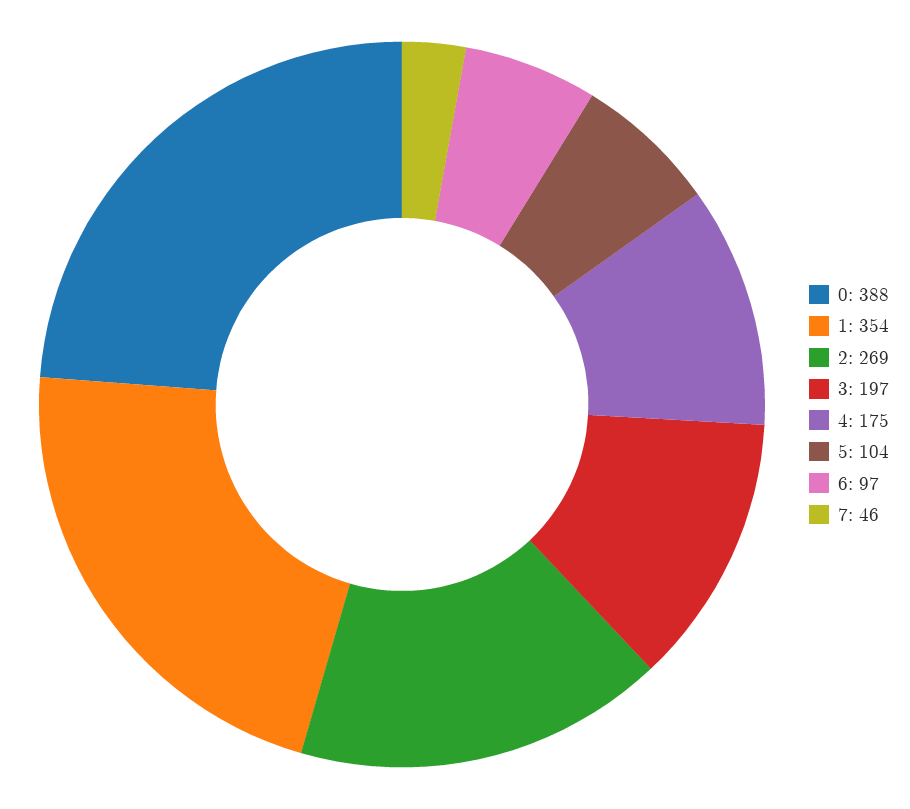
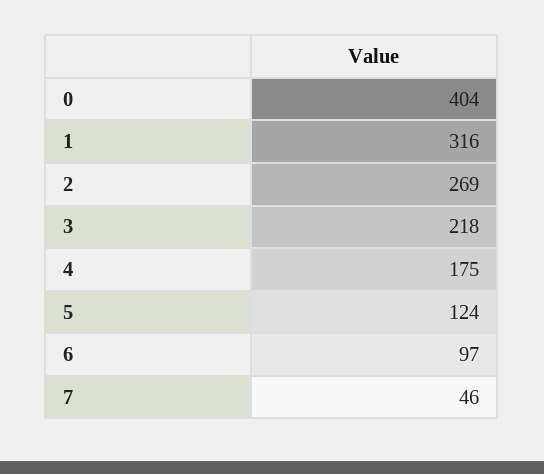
  {
-   "0": 388,
+   "0": 404,
-   "1": 354,
+   "1": 316,
    "2": 269,
-   "3": 197,
+   "3": 218,
    "4": 175,
-   "5": 104,
+   "5": 124,
    "6": 97,
    "7": 46
  }

